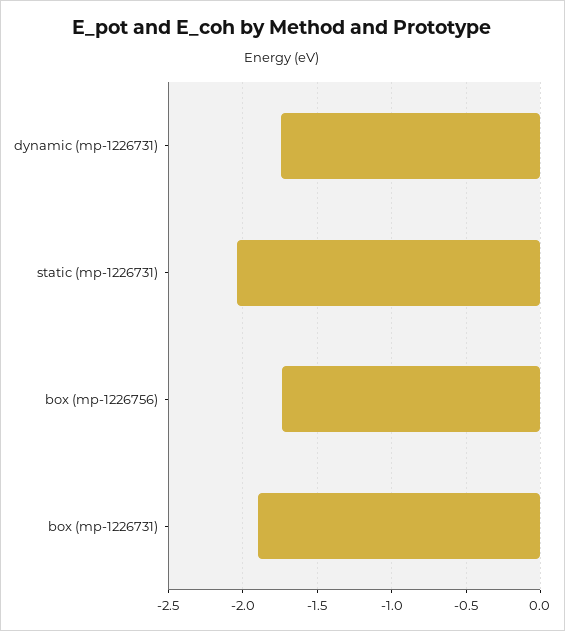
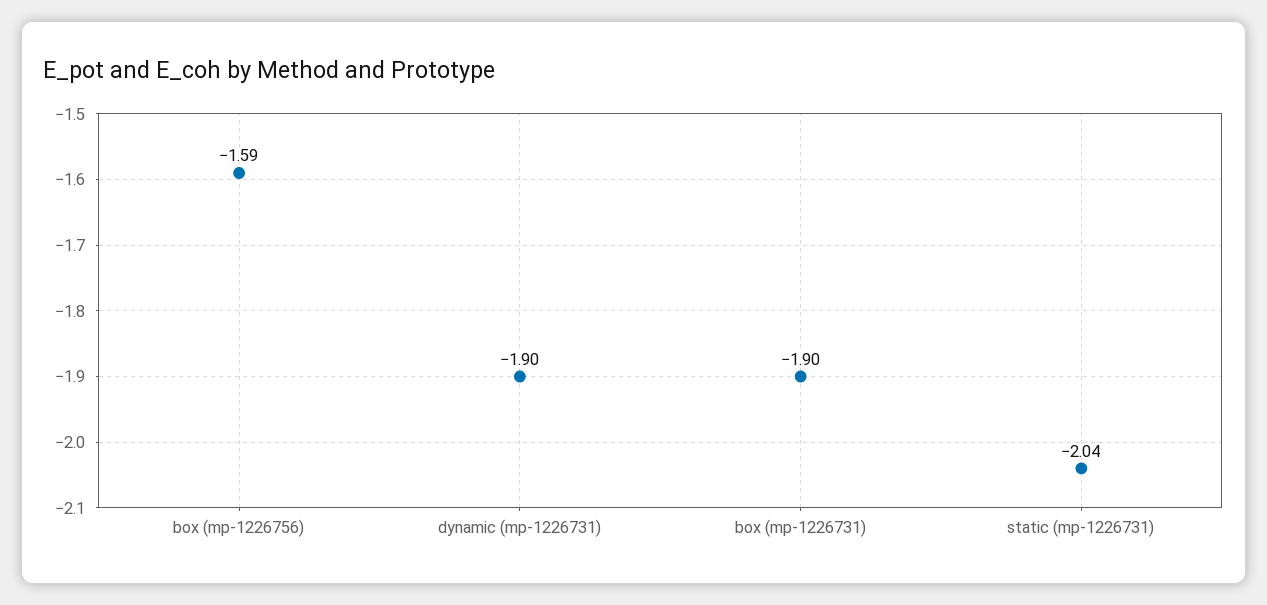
  {
-   "dynamic (mp-1226731)": -1.75,
+   "dynamic (mp-1226731)": -1.9,
    "static (mp-1226731)": -2.04,
-   "box (mp-1226756)": -1.75,
+   "box (mp-1226756)": -1.59,
    "box (mp-1226731)": -1.9
  }

